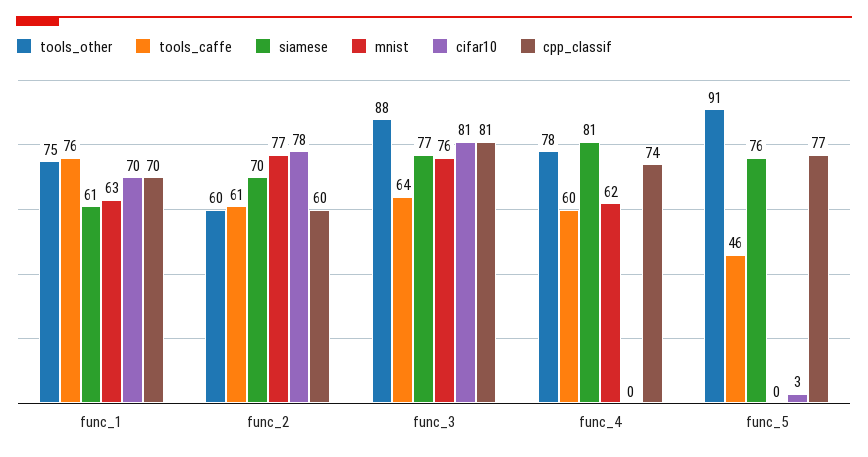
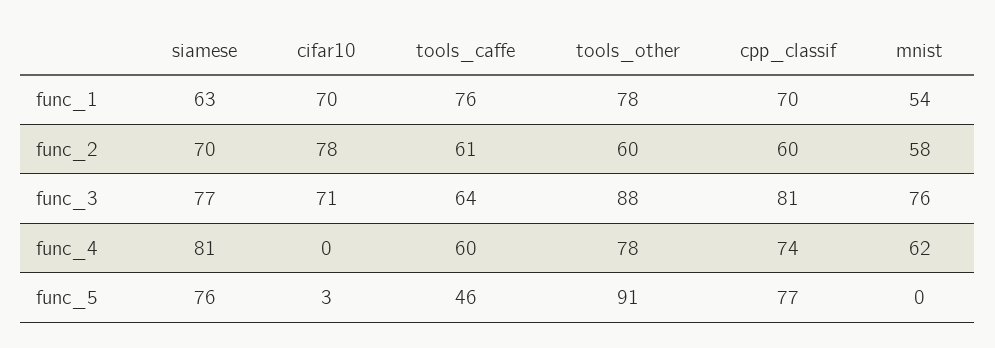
  {
    "tools_other": {
-     "func_1": 75,
+     "func_1": 78,
      "func_2": 60,
      "func_3": 88,
      "func_4": 78,
      "func_5": 91
    },
    "tools_caffe": {
      "func_1": 76,
      "func_2": 61,
      "func_3": 64,
      "func_4": 60,
      "func_5": 46
    },
    "siamese": {
-     "func_1": 61,
+     "func_1": 63,
      "func_2": 70,
      "func_3": 77,
      "func_4": 81,
      "func_5": 76
    },
    "mnist": {
-     "func_1": 63,
+     "func_1": 54,
-     "func_2": 77,
+     "func_2": 58,
      "func_3": 76,
      "func_4": 62,
      "func_5": 0
    },
    "cifar10": {
      "func_1": 70,
      "func_2": 78,
-     "func_3": 81,
+     "func_3": 71,
      "func_4": 0,
      "func_5": 3
    },
    "cpp_classif": {
      "func_1": 70,
      "func_2": 60,
      "func_3": 81,
      "func_4": 74,
      "func_5": 77
    }
  }

